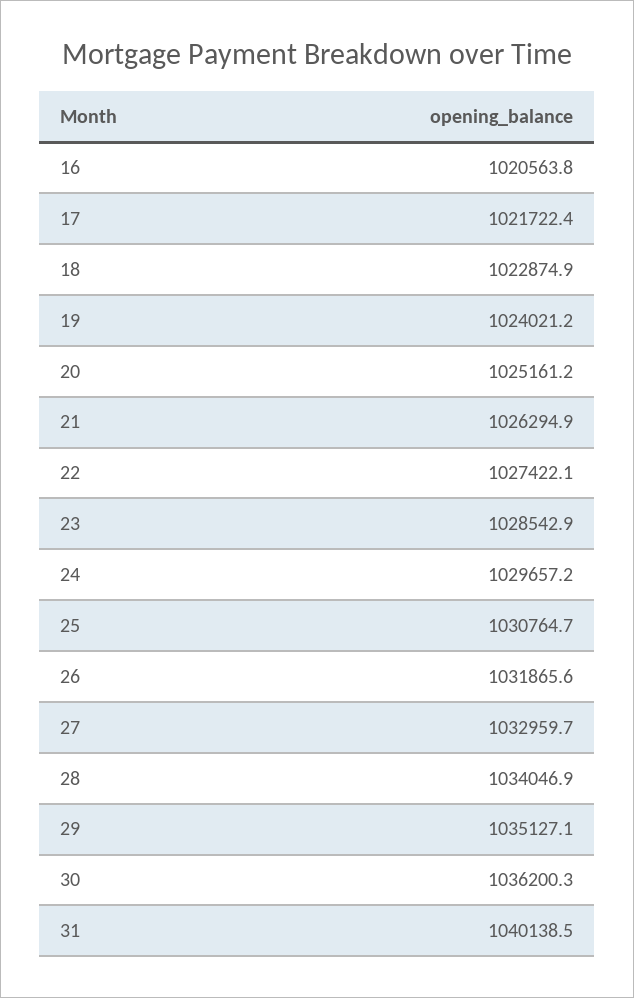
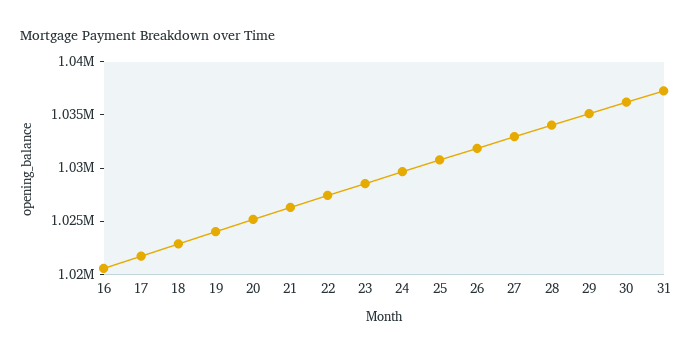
  {
    "16": 1020563.8,
    "17": 1021722.4,
    "18": 1022874.9,
    "19": 1024021.2,
    "20": 1025161.2,
    "21": 1026294.9,
    "22": 1027422.1,
    "23": 1028542.9,
    "24": 1029657.2,
    "25": 1030764.7,
    "26": 1031865.6,
    "27": 1032959.7,
    "28": 1034046.9,
    "29": 1035127.1,
    "30": 1036200.3,
-   "31": 1040138.5
+   "31": 1037000
  }

